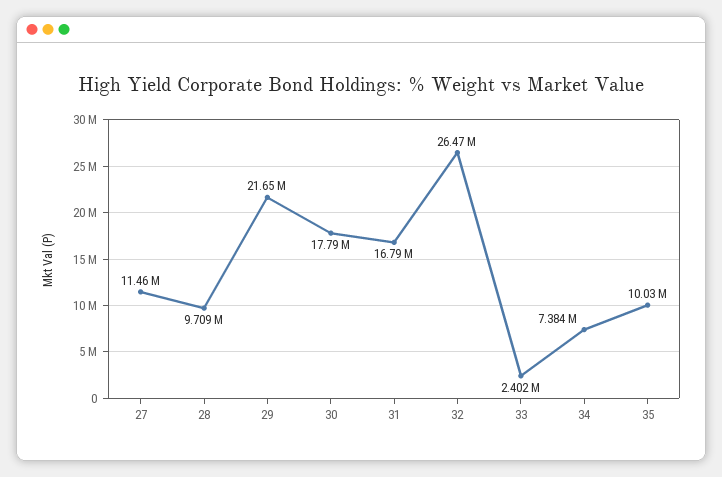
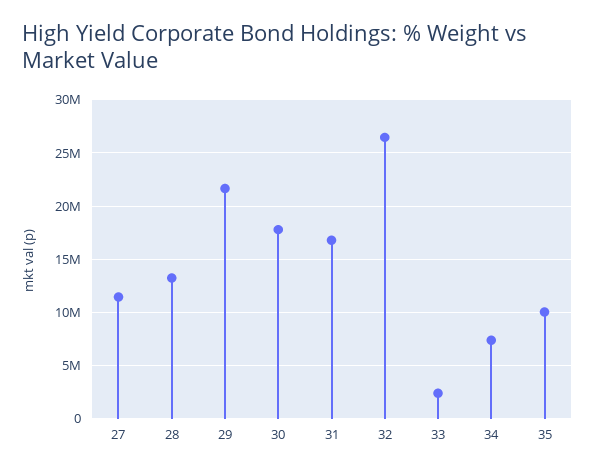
  {
    "27": 11460000,
-   "28": 9709000,
+   "28": 13000000,
    "29": 21650000,
    "30": 17790000,
    "31": 16790000,
    "32": 26470000,
    "33": 2402000,
    "34": 7384000,
    "35": 10030000
  }

